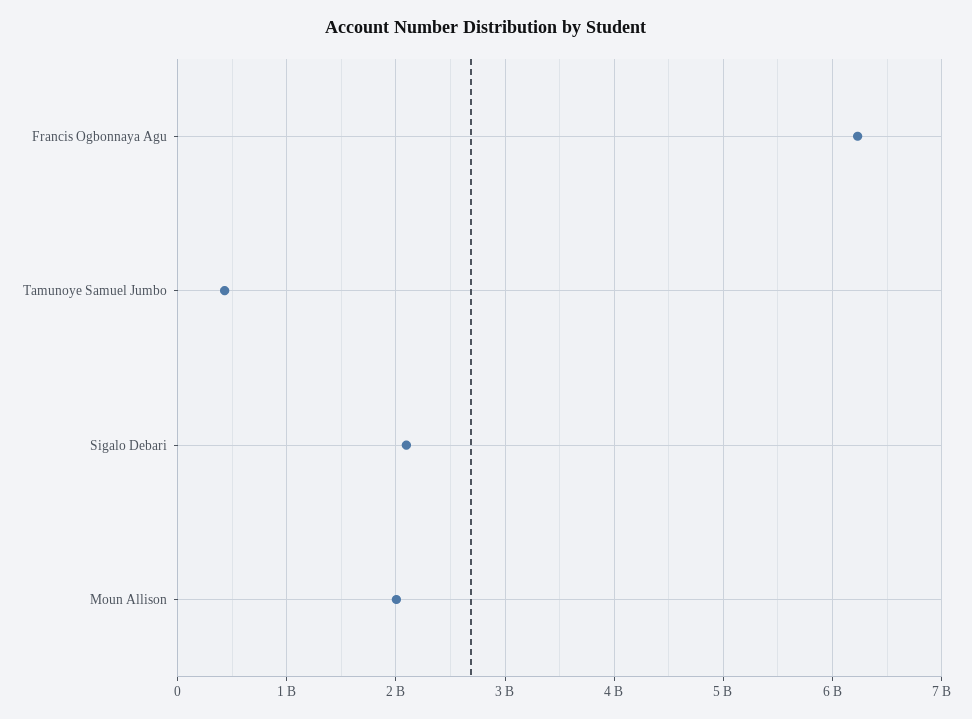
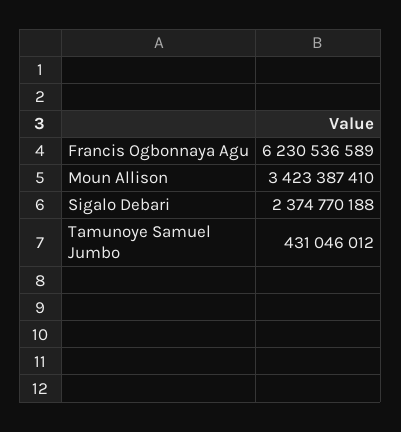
  {
    "Francis Ogbonnaya Agu": 6230536589,
    "Tamunoye Samuel Jumbo": 431046012,
-   "Sigalo Debari": 2100000000,
+   "Sigalo Debari": 2374770188,
-   "Moun Allison": 2000000000
+   "Moun Allison": 3423387410
  }

